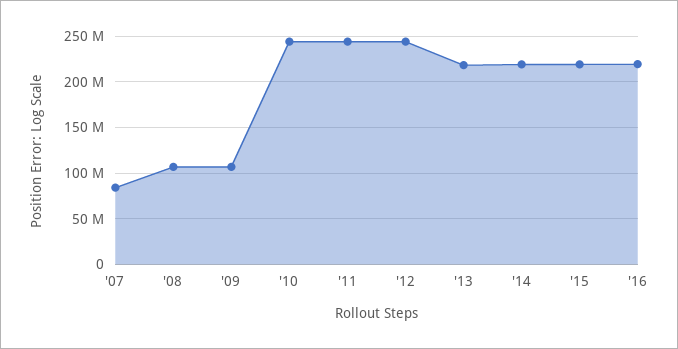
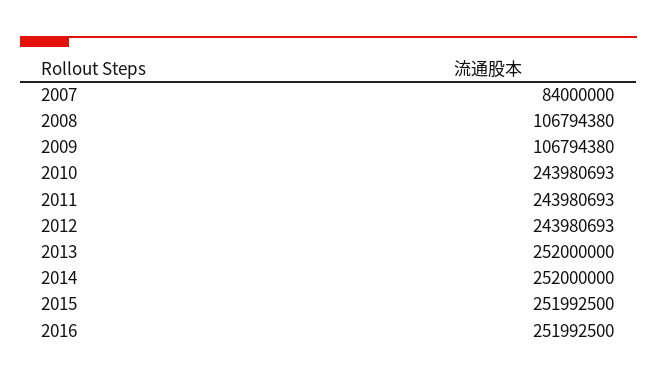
  {
    "'07": 84000000,
    "'08": 106794380,
    "'09": 106794380,
    "'10": 243980693,
    "'11": 243980693,
    "'12": 243980693,
-   "'13": 220000000,
+   "'13": 252000000,
-   "'14": 220000000,
+   "'14": 252000000,
-   "'15": 220000000,
+   "'15": 251992500,
-   "'16": 220000000
+   "'16": 251992500
  }

